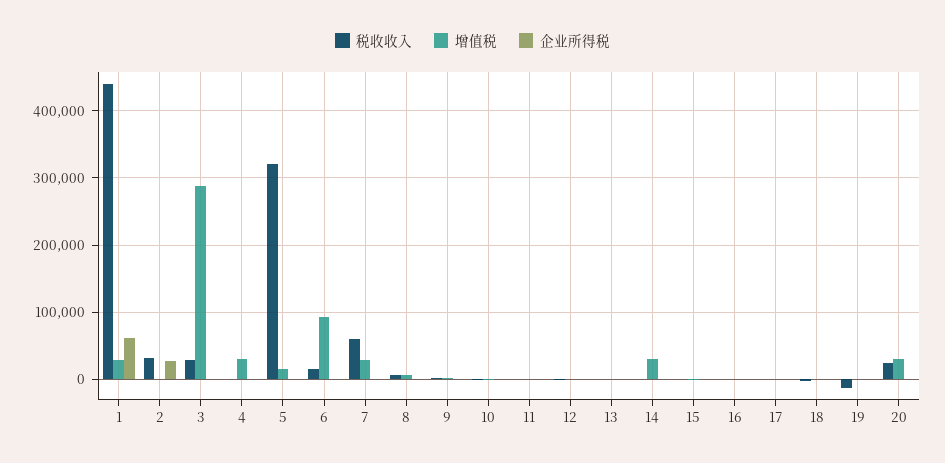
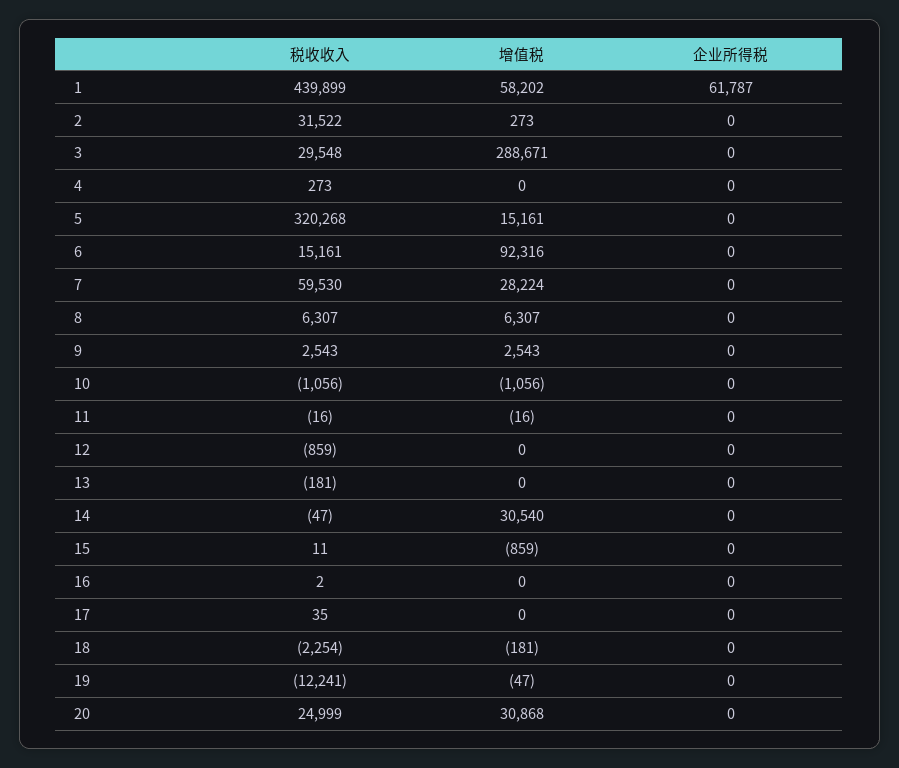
  {
    "税收收入": {
      "1": 439899,
      "2": 31522,
      "3": 29548,
      "4": 273,
      "5": 320268,
      "6": 15161,
      "7": 59530,
      "8": 6307,
      "9": 2543,
      "10": -1056,
      "11": -16,
      "12": -859,
      "13": -181,
      "14": -47,
      "15": 11,
      "16": 2,
      "17": 35,
      "18": -2254,
      "19": -12241,
      "20": 24999
    },
    "增值税": {
-     "1": 30000,
+     "1": 58202,
      "2": 273,
      "3": 288671,
-     "4": 30000,
+     "4": 0,
      "5": 15161,
      "6": 92316,
      "7": 28224,
      "8": 6307,
      "9": 2543,
      "10": -1056,
      "11": -16,
      "12": 0,
      "13": 0,
      "14": 30540,
      "15": -859,
      "16": 0,
      "17": 0,
      "18": -181,
      "19": -47,
      "20": 30868
    },
    "企业所得税": {
      "1": 61787,
-     "2": 30000,
+     "2": 0,
      "3": 0,
      "4": 0,
      "5": 0,
      "6": 0,
      "7": 0,
      "8": 0,
      "9": 0,
      "10": 0,
      "11": 0,
      "12": 0,
      "13": 0,
      "14": 0,
      "15": 0,
      "16": 0,
      "17": 0,
      "18": 0,
      "19": 0,
      "20": 0
    }
  }

